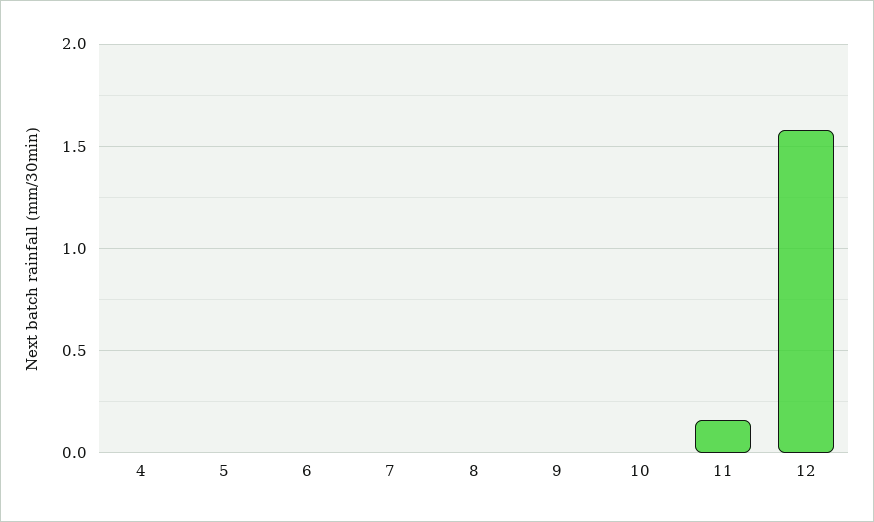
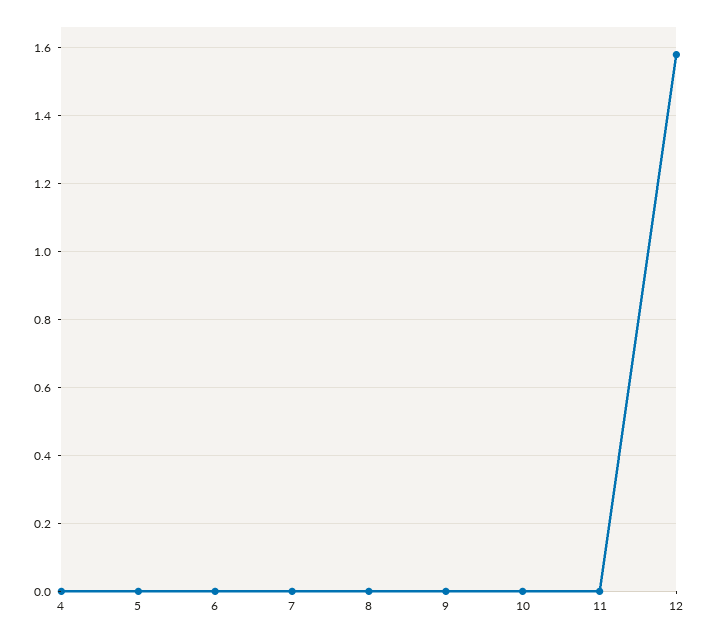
  {
    "4": 0,
    "5": 0,
    "6": 0,
    "7": 0,
    "8": 0,
    "9": 0,
    "10": 0,
-   "11": 0.15,
+   "11": 0,
    "12": 1.6
  }

